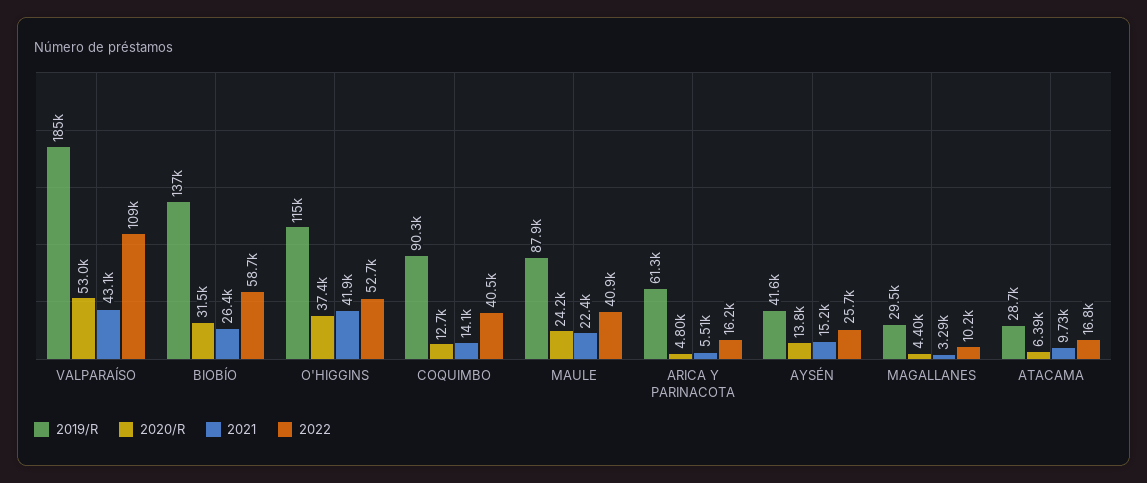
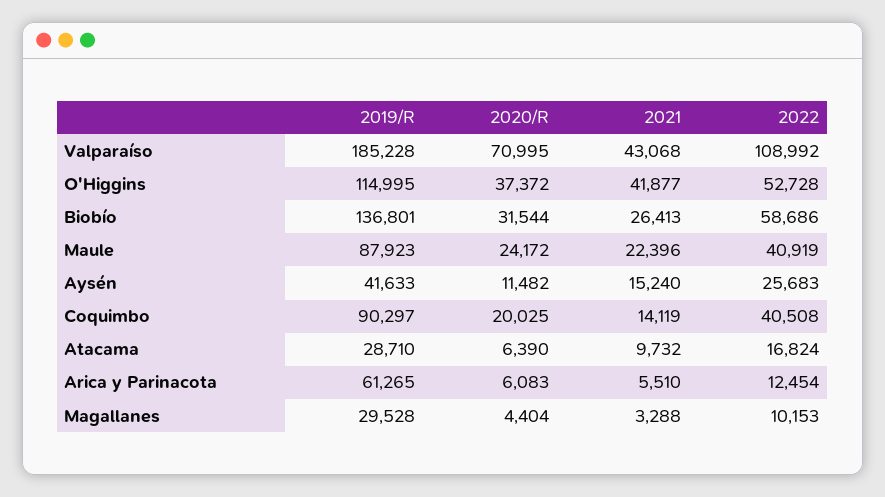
  {
    "2019/R": {
      "VALPARAÍSO": 185228,
      "BIOBÍO": 136801,
      "O'HIGGINS": 114995,
      "COQUIMBO": 90297,
      "MAULE": 87923,
      "ARICA Y PARINACOTA": 61265,
      "AYSÉN": 41633,
      "MAGALLANES": 29528,
      "ATACAMA": 28710
    },
    "2020/R": {
-     "VALPARAÍSO": 53000,
+     "VALPARAÍSO": 70995,
      "BIOBÍO": 31544,
      "O'HIGGINS": 37372,
-     "COQUIMBO": 12700,
+     "COQUIMBO": 20025,
      "MAULE": 24172,
-     "ARICA Y PARINACOTA": 4800,
+     "ARICA Y PARINACOTA": 6083,
-     "AYSÉN": 13800,
+     "AYSÉN": 11482,
      "MAGALLANES": 4404,
      "ATACAMA": 6390
    },
    "2021": {
      "VALPARAÍSO": 43068,
      "BIOBÍO": 26413,
      "O'HIGGINS": 41877,
      "COQUIMBO": 14119,
      "MAULE": 22396,
      "ARICA Y PARINACOTA": 5510,
      "AYSÉN": 15240,
      "MAGALLANES": 3288,
      "ATACAMA": 9732
    },
    "2022": {
      "VALPARAÍSO": 108992,
      "BIOBÍO": 58686,
      "O'HIGGINS": 52728,
      "COQUIMBO": 40508,
      "MAULE": 40919,
-     "ARICA Y PARINACOTA": 16200,
+     "ARICA Y PARINACOTA": 12454,
      "AYSÉN": 25683,
      "MAGALLANES": 10153,
      "ATACAMA": 16824
    }
  }

